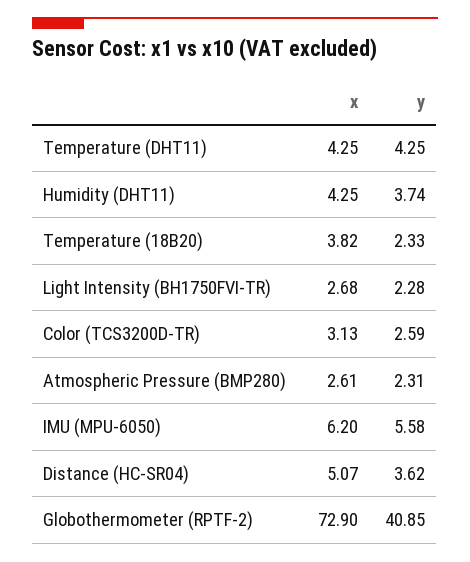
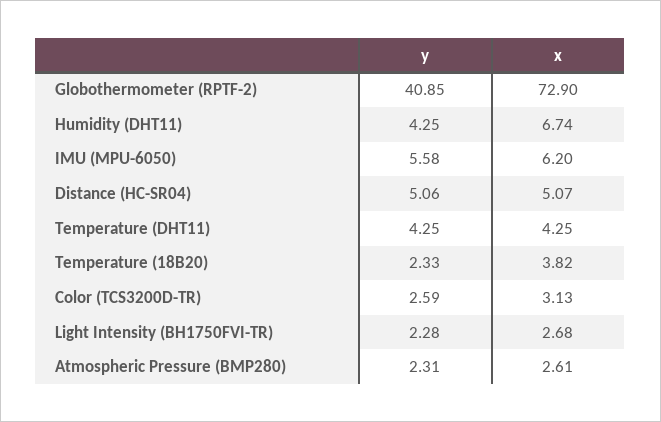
  {
    "x": {
      "Temperature (DHT11)": 4.25,
-     "Humidity (DHT11)": 4.25,
+     "Humidity (DHT11)": 6.74,
      "Temperature (18B20)": 3.82,
      "Light Intensity (BH1750FVI-TR)": 2.68,
      "Color (TCS3200D-TR)": 3.13,
      "Atmospheric Pressure (BMP280)": 2.61,
      "IMU (MPU-6050)": 6.2,
      "Distance (HC-SR04)": 5.07,
      "Globothermometer (RPTF-2)": 72.9
    },
    "y": {
      "Temperature (DHT11)": 4.25,
-     "Humidity (DHT11)": 3.74,
+     "Humidity (DHT11)": 4.25,
      "Temperature (18B20)": 2.33,
      "Light Intensity (BH1750FVI-TR)": 2.28,
      "Color (TCS3200D-TR)": 2.59,
      "Atmospheric Pressure (BMP280)": 2.31,
      "IMU (MPU-6050)": 5.58,
-     "Distance (HC-SR04)": 3.62,
+     "Distance (HC-SR04)": 5.06,
      "Globothermometer (RPTF-2)": 40.85
    }
  }

